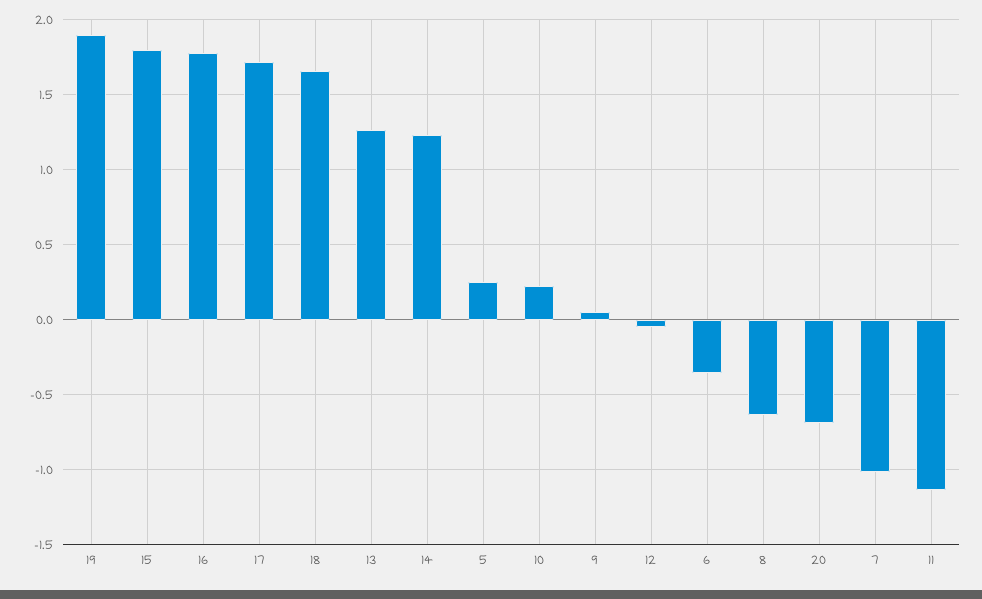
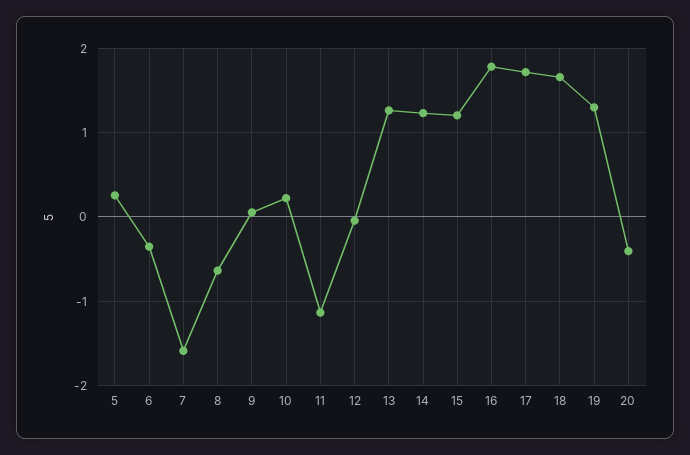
  {
-   "19": 1.9,
+   "19": 1.3,
-   "15": 1.8,
+   "15": 1.2,
    "16": 1.8,
    "17": 1.7,
    "18": 1.65,
    "13": 1.25,
    "14": 1.25,
    "5": 0.25,
    "10": 0.2,
    "9": 0.05,
    "12": -0.05,
    "6": -0.35,
    "8": -0.65,
-   "20": -0.7,
+   "20": -0.4,
-   "7": -1,
+   "7": -1.6,
    "11": -1.15
  }

